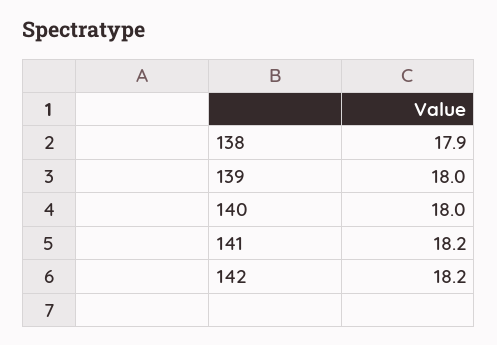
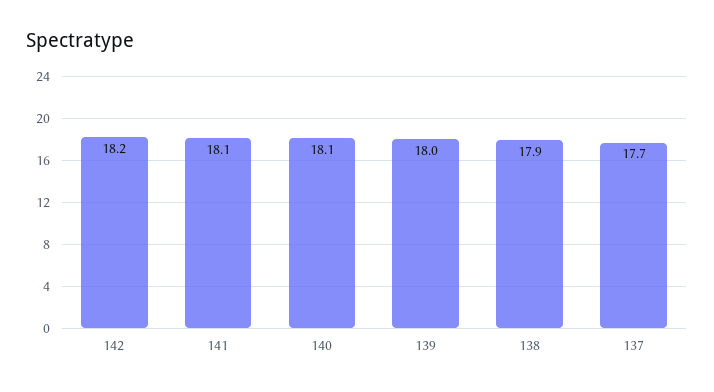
  {
    "138": 17.9,
    "139": 18,
-   "140": 18,
+   "140": 18.1,
-   "141": 18.2,
+   "141": 18.1,
-   "142": 18.2
+   "142": 18.2,
+   "137": 17.7
  }

